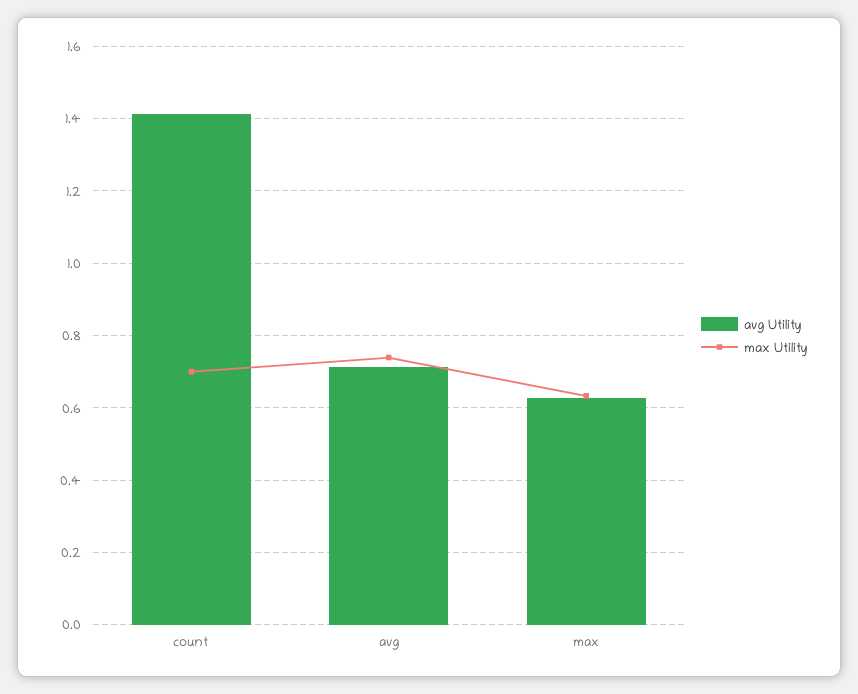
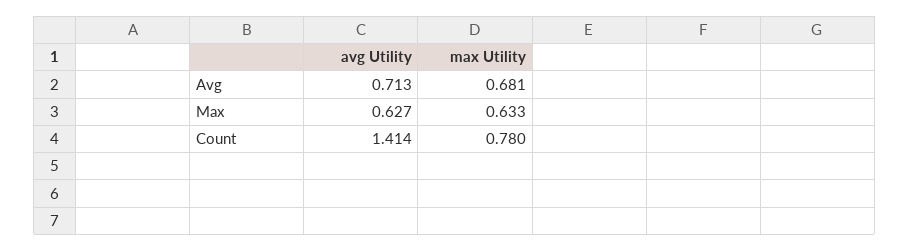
  {
    "avg Utility": {
      "count": 1.414,
      "avg": 0.713,
      "max": 0.627
    },
    "max Utility": {
-     "count": 0.7,
+     "count": 0.78,
-     "avg": 0.74,
+     "avg": 0.681,
      "max": 0.633
    }
  }

